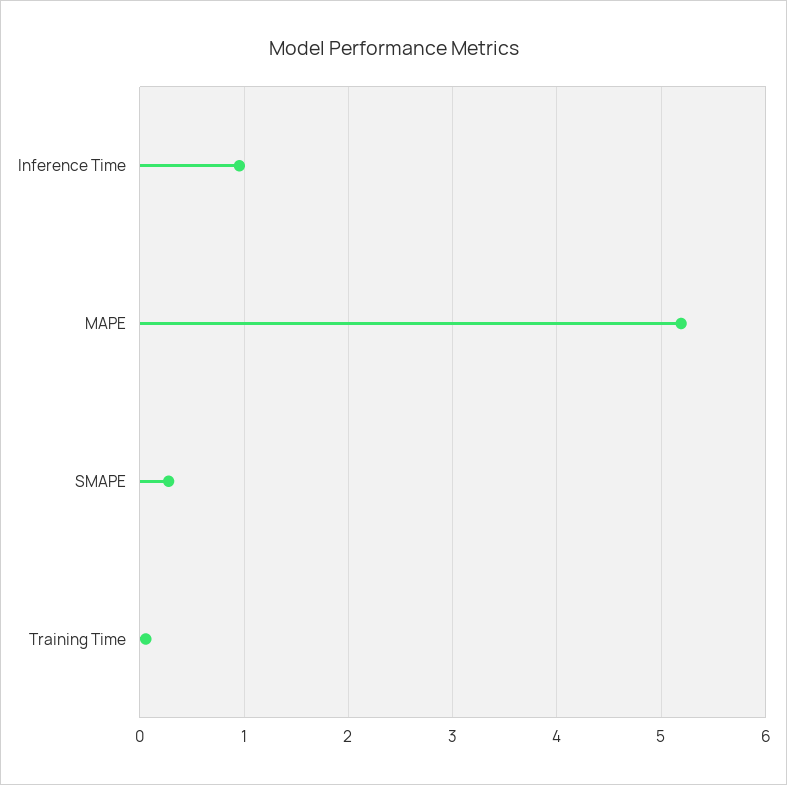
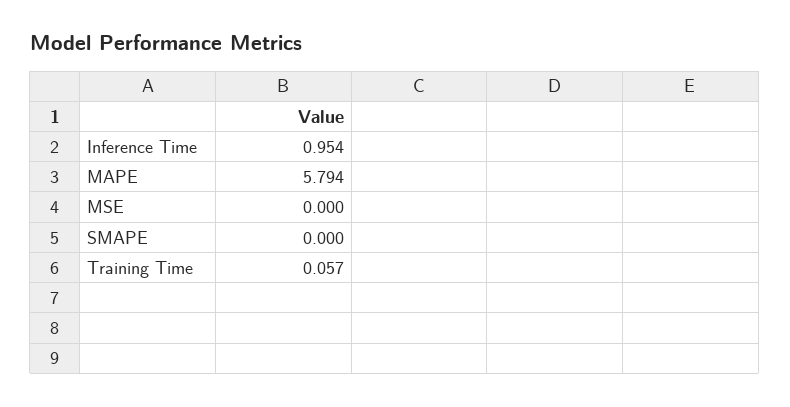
  {
    "Inference Time": 0.954,
-   "MAPE": 5.2,
+   "MAPE": 5.794,
-   "SMAPE": 0.3,
+   "SMAPE": 0,
-   "Training Time": 0.057
+   "Training Time": 0.057,
+   "MSE": 0
  }

